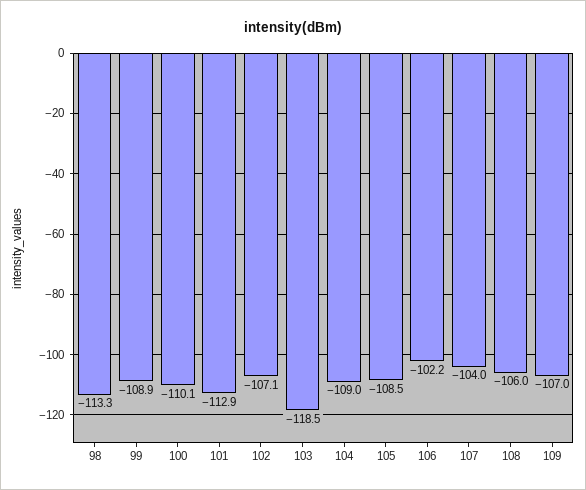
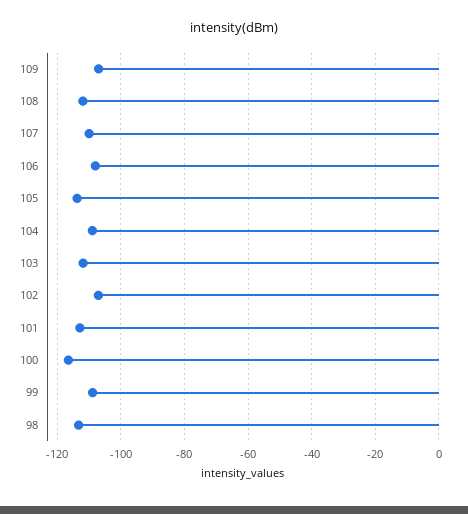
  {
    "98": -113.3,
    "99": -108.9,
-   "100": -110.1,
+   "100": -116,
    "101": -112.9,
    "102": -107.1,
-   "103": -118.5,
+   "103": -112,
    "104": -109,
-   "105": -108.5,
+   "105": -114,
-   "106": -102.2,
+   "106": -108,
-   "107": -104,
+   "107": -110,
-   "108": -106,
+   "108": -112,
    "109": -107
  }

